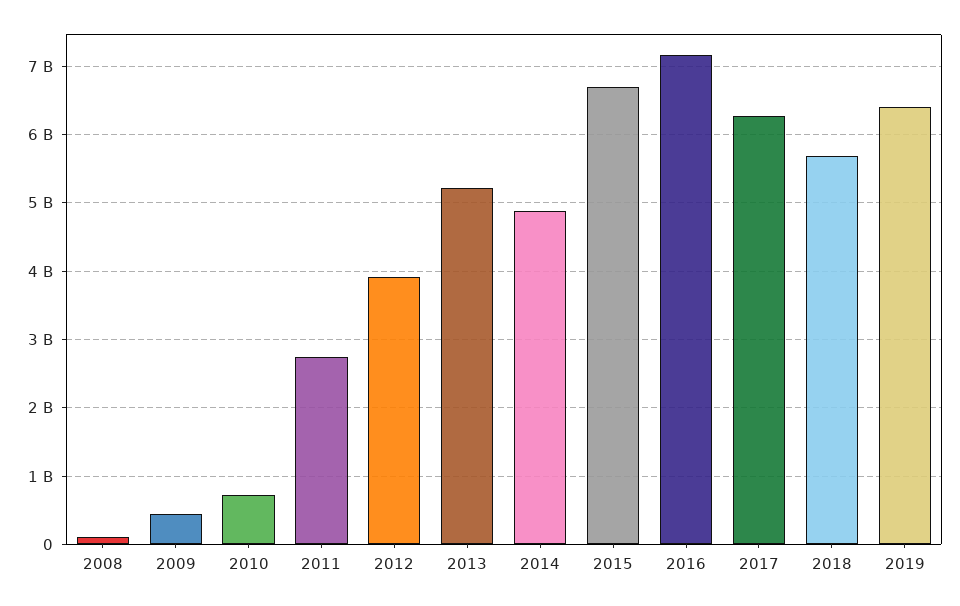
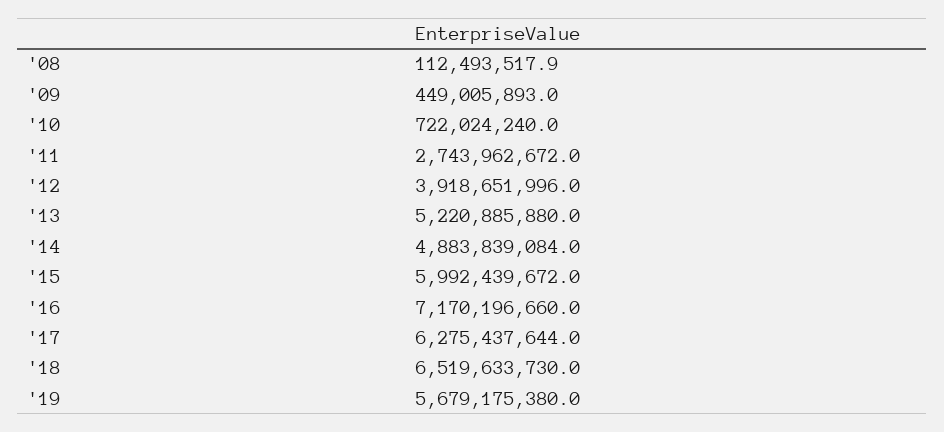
  {
    "2008": 112493517.9,
    "2009": 449005893,
    "2010": 722024240,
    "2011": 2743962672,
    "2012": 3918651996,
    "2013": 5220885880,
    "2014": 4883839084,
-   "2015": 6700000000,
+   "2015": 5992439672,
    "2016": 7170196660,
    "2017": 6275437644,
-   "2018": 5700000000,
+   "2018": 6519633730,
-   "2019": 6400000000
+   "2019": 5679175380
  }

